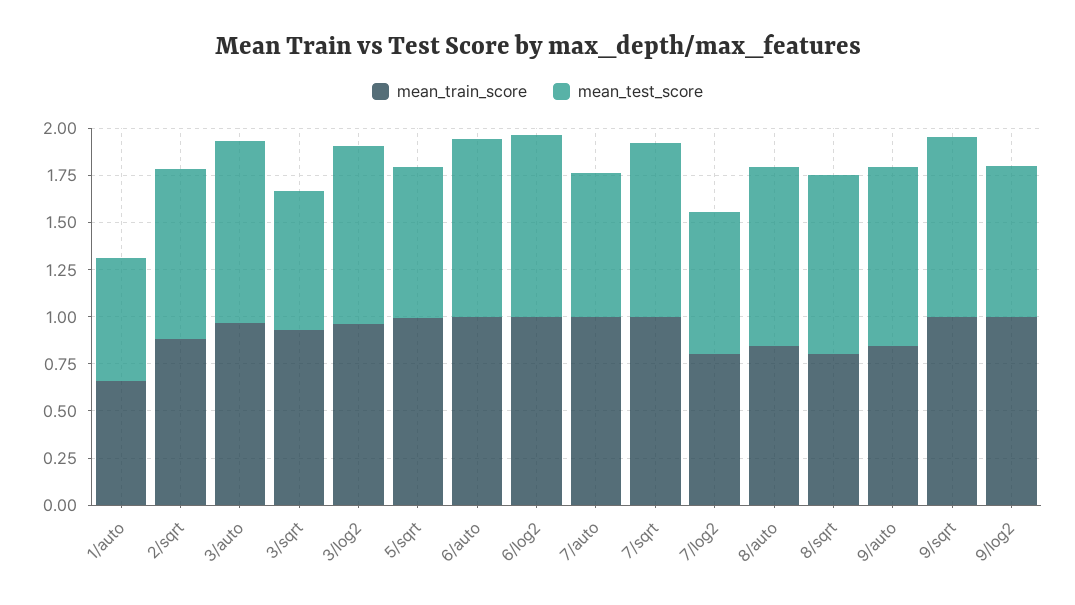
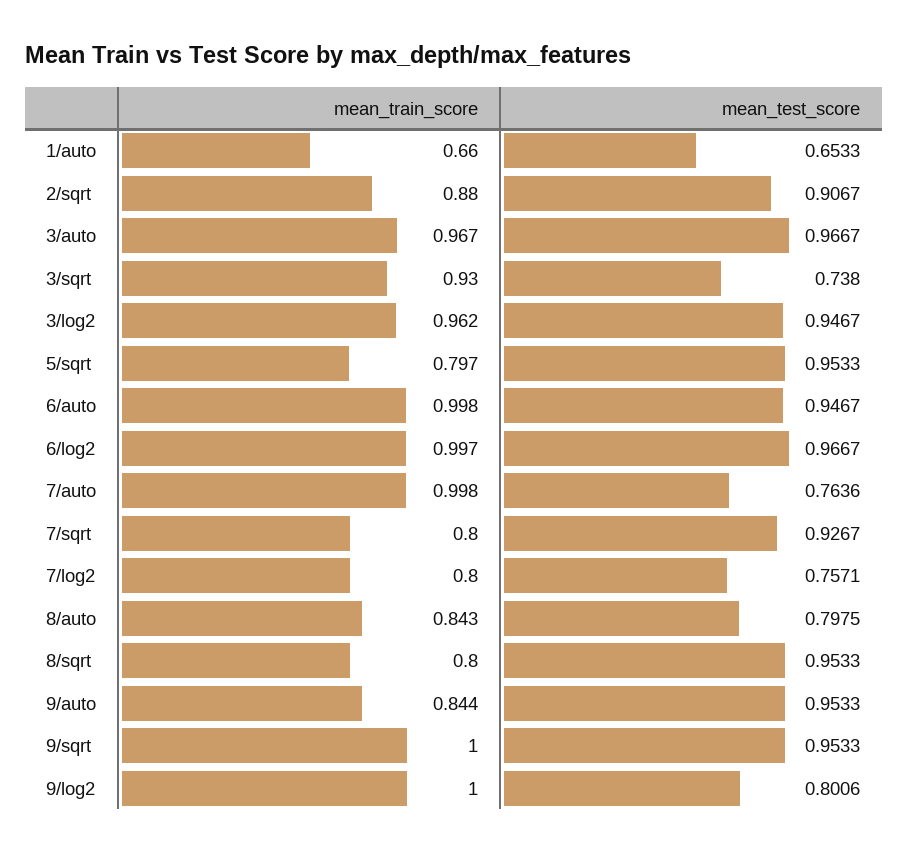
  {
    "mean_train_score": {
      "1/auto": 0.66,
      "2/sqrt": 0.88,
      "3/auto": 0.967,
      "3/sqrt": 0.93,
      "3/log2": 0.962,
-     "5/sqrt": 1,
+     "5/sqrt": 0.797,
      "6/auto": 0.998,
      "6/log2": 0.997,
      "7/auto": 0.998,
-     "7/sqrt": 1,
+     "7/sqrt": 0.8,
      "7/log2": 0.8,
      "8/auto": 0.843,
      "8/sqrt": 0.8,
      "9/auto": 0.844,
      "9/sqrt": 1,
      "9/log2": 1
    },
    "mean_test_score": {
      "1/auto": 0.6533,
      "2/sqrt": 0.9067,
      "3/auto": 0.9667,
      "3/sqrt": 0.738,
      "3/log2": 0.9467,
-     "5/sqrt": 0.8,
+     "5/sqrt": 0.9533,
      "6/auto": 0.9467,
      "6/log2": 0.9667,
      "7/auto": 0.7636,
      "7/sqrt": 0.9267,
      "7/log2": 0.7571,
-     "8/auto": 0.95,
+     "8/auto": 0.7975,
      "8/sqrt": 0.9533,
      "9/auto": 0.9533,
      "9/sqrt": 0.9533,
      "9/log2": 0.8006
    }
  }

